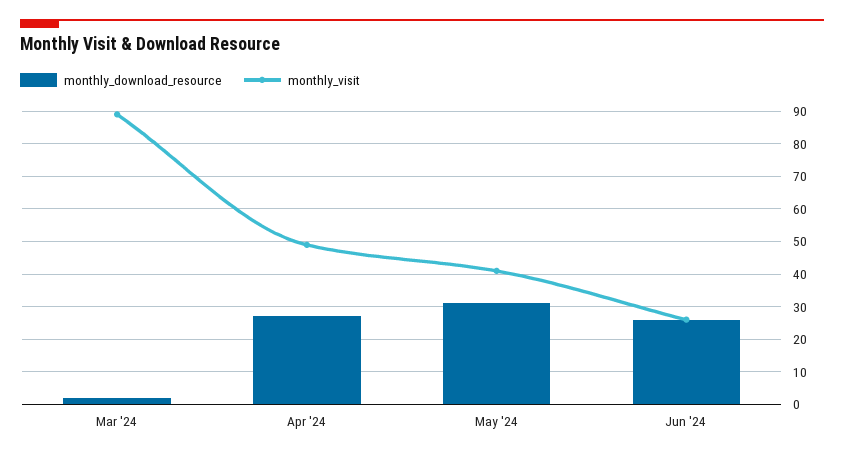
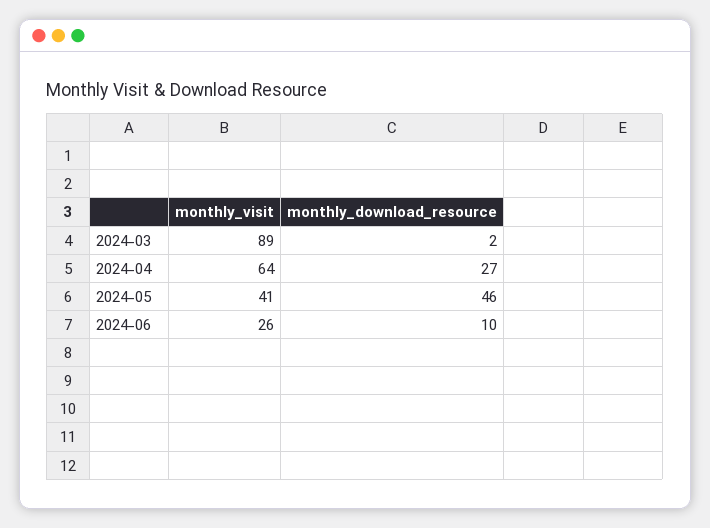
  {
    "monthly_download_resource": {
      "Mar '24": 2,
      "Apr '24": 27,
-     "May '24": 30,
+     "May '24": 46,
-     "Jun '24": 25
+     "Jun '24": 10
    },
    "monthly_visit": {
      "Mar '24": 89,
-     "Apr '24": 50,
+     "Apr '24": 64,
      "May '24": 41,
      "Jun '24": 26
    }
  }

